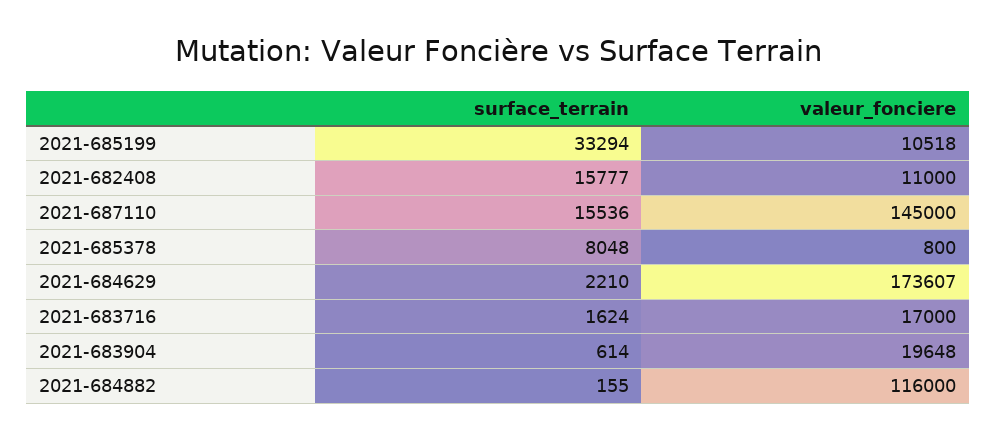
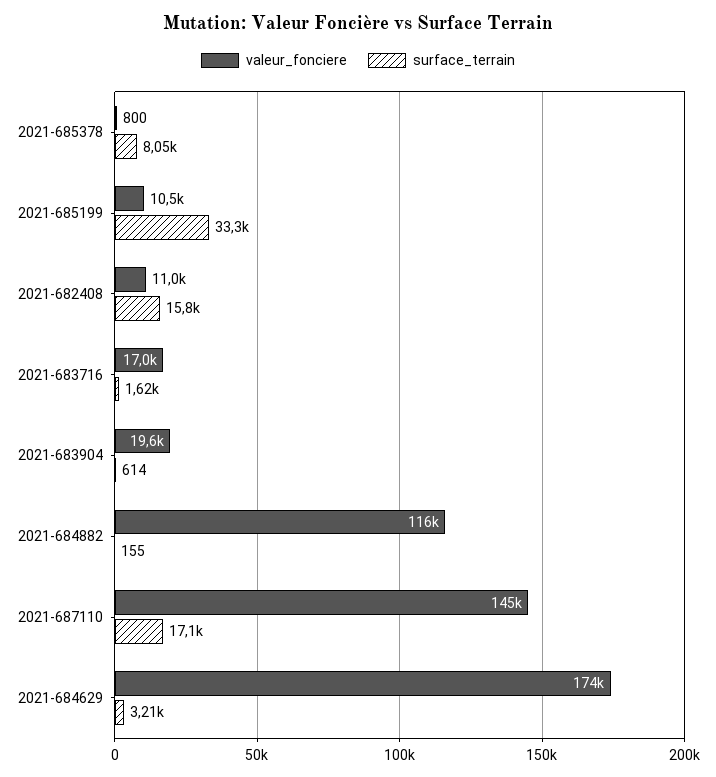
  {
    "surface_terrain": {
      "2021-685199": 33294,
      "2021-682408": 15777,
-     "2021-687110": 15536,
+     "2021-687110": 17100,
      "2021-685378": 8048,
-     "2021-684629": 2210,
+     "2021-684629": 3210,
      "2021-683716": 1624,
      "2021-683904": 614,
      "2021-684882": 155
    },
    "valeur_fonciere": {
      "2021-685199": 10518,
      "2021-682408": 11000,
      "2021-687110": 145000,
      "2021-685378": 800,
      "2021-684629": 173607,
      "2021-683716": 17000,
      "2021-683904": 19648,
      "2021-684882": 116000
    }
  }

